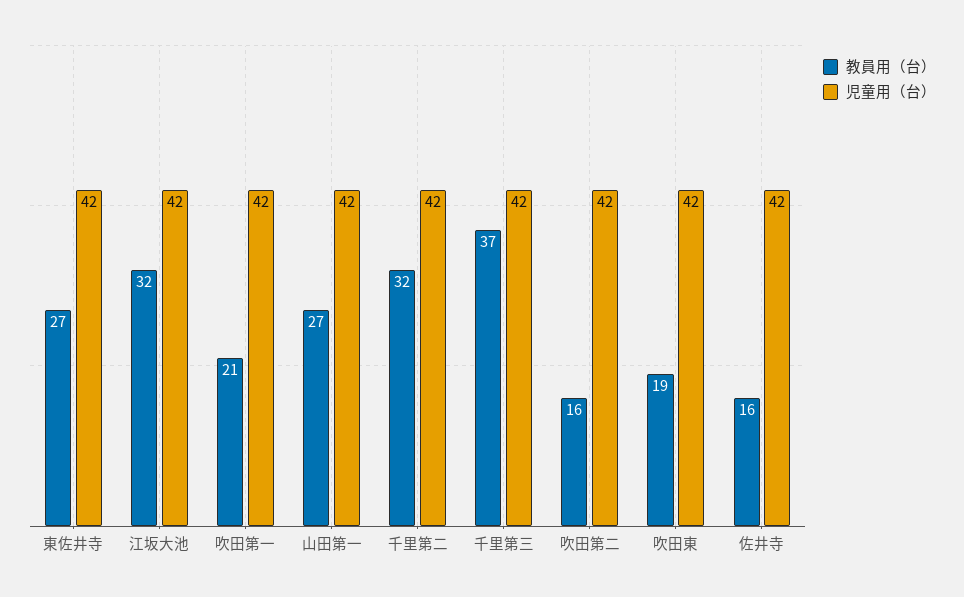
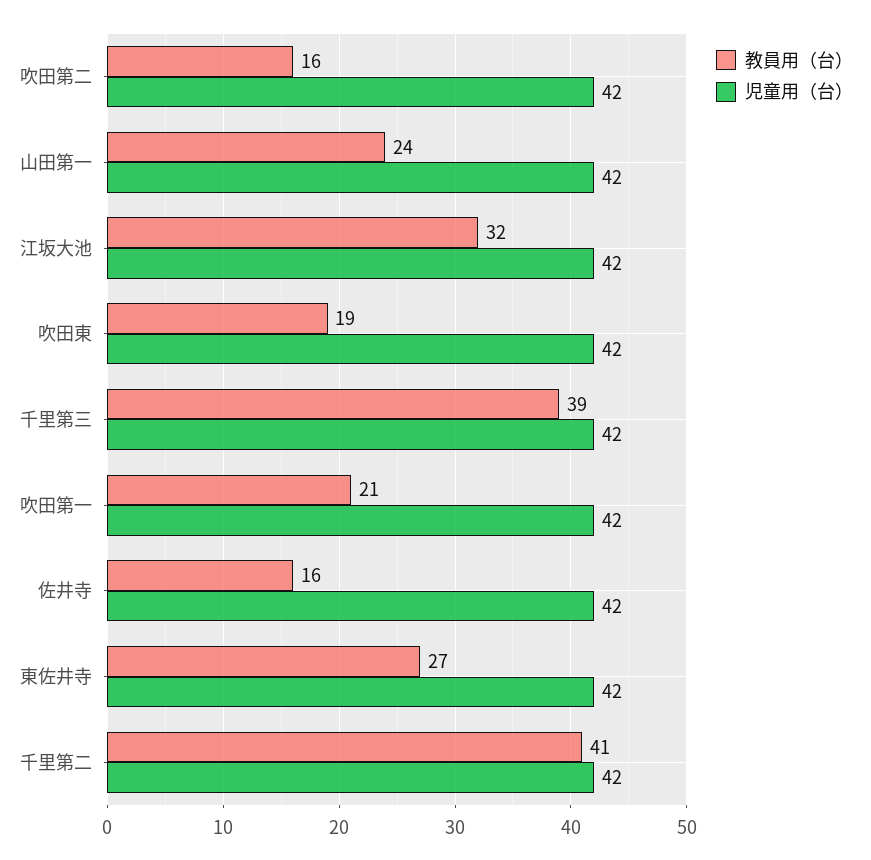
  {
    "教員用（台）": {
      "東佐井寺": 27,
      "江坂大池": 32,
      "吹田第一": 21,
-     "山田第一": 27,
+     "山田第一": 24,
-     "千里第二": 32,
+     "千里第二": 41,
-     "千里第三": 37,
+     "千里第三": 39,
      "吹田第二": 16,
      "吹田東": 19,
      "佐井寺": 16
    },
    "児童用（台）": {
      "東佐井寺": 42,
      "江坂大池": 42,
      "吹田第一": 42,
      "山田第一": 42,
      "千里第二": 42,
      "千里第三": 42,
      "吹田第二": 42,
      "吹田東": 42,
      "佐井寺": 42
    }
  }

